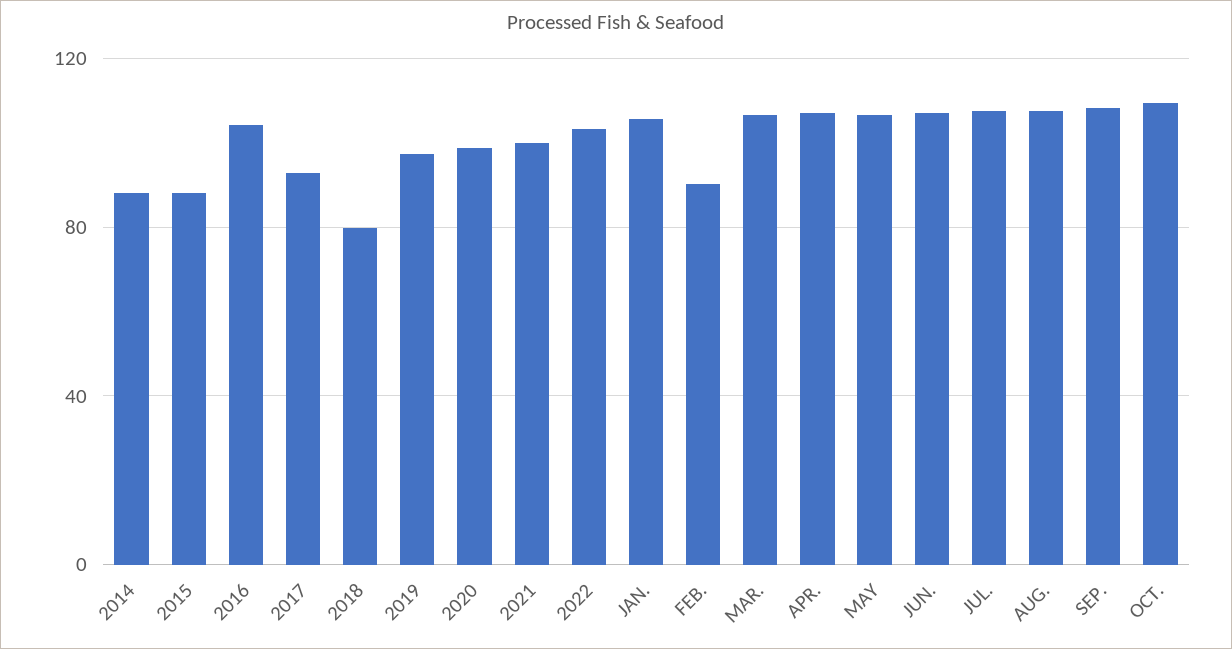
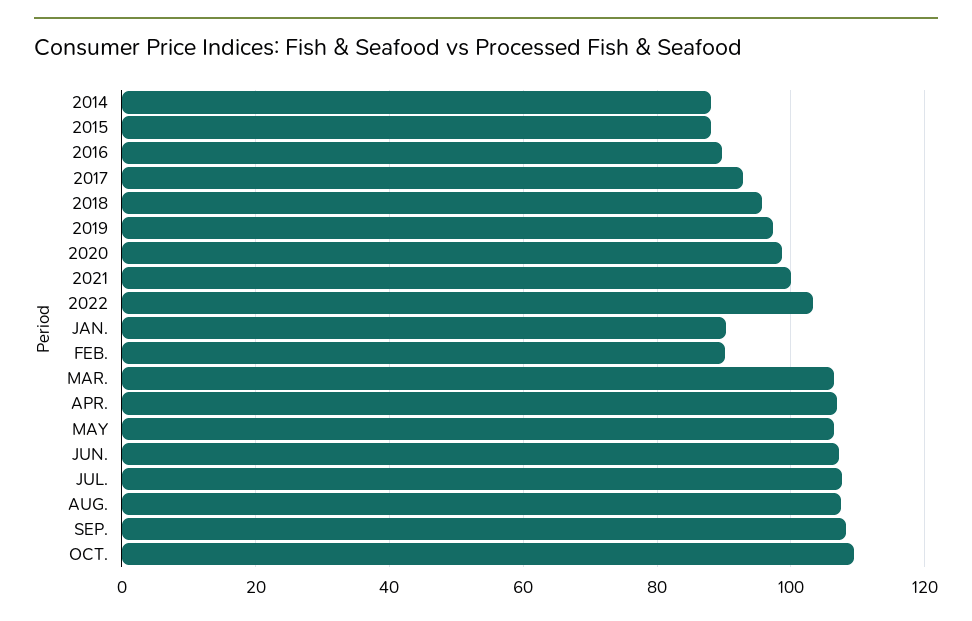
  {
    "2014": 88,
    "2015": 88,
-   "2016": 105,
+   "2016": 90,
    "2017": 92,
-   "2018": 80,
+   "2018": 96,
    "2019": 98,
    "2020": 98,
    "2021": 100,
    "2022": 104,
-   "JAN.": 105,
+   "JAN.": 90,
    "FEB.": 90,
    "MAR.": 106,
    "APR.": 106,
    "MAY": 106,
    "JUN.": 108,
    "JUL.": 108,
    "AUG.": 108,
    "SEP.": 108,
    "OCT.": 110
  }

